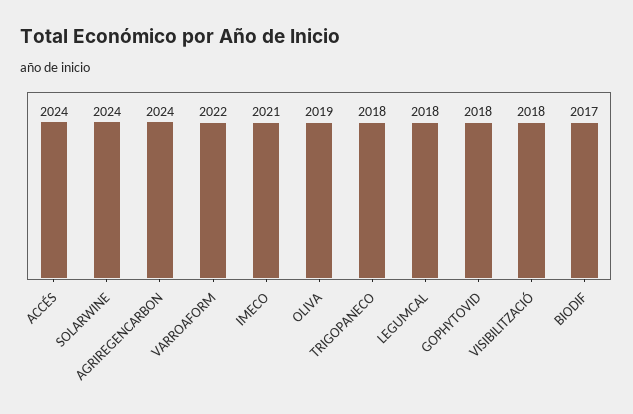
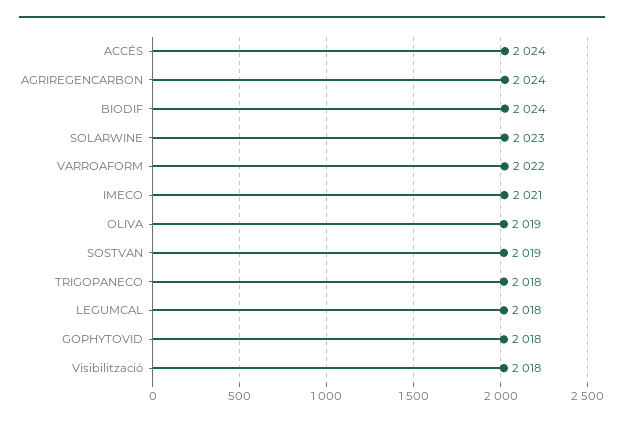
  {
    "ACCÉS": 2024,
-   "SOLARWINE": 2024,
+   "SOLARWINE": 2023,
    "AGRIREGENCARBON": 2024,
    "VARROAFORM": 2022,
    "IMECO": 2021,
    "OLIVA": 2019,
    "TRIGOPANECO": 2018,
    "LEGUMCAL": 2018,
    "GOPHYTOVID": 2018,
    "VISIBILITZACIÓ": 2018,
-   "BIODIF": 2017
+   "BIODIF": 2024,
+   "SOSTVAN": 2019
  }

